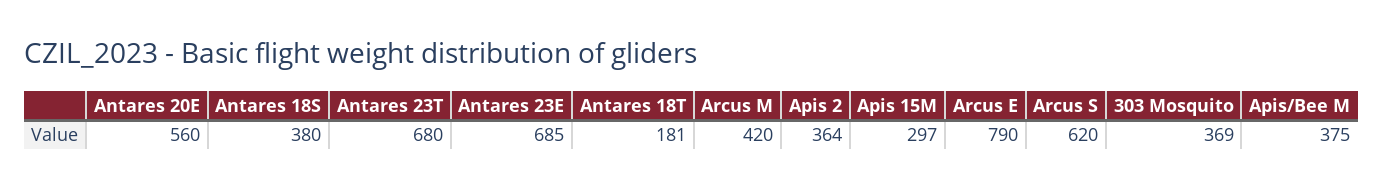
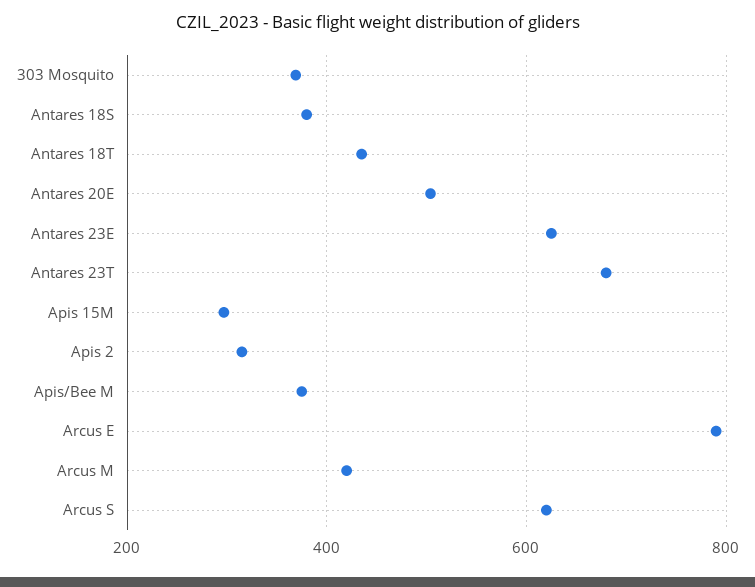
  {
-   "Antares 20E": 560,
+   "Antares 20E": 500,
    "Antares 18S": 380,
    "Antares 23T": 680,
-   "Antares 23E": 685,
+   "Antares 23E": 620,
-   "Antares 18T": 181,
+   "Antares 18T": 440,
    "Arcus M": 420,
-   "Apis 2": 364,
+   "Apis 2": 320,
    "Apis 15M": 297,
    "Arcus E": 790,
    "Arcus S": 620,
    "303 Mosquito": 369,
    "Apis/Bee M": 375
  }

